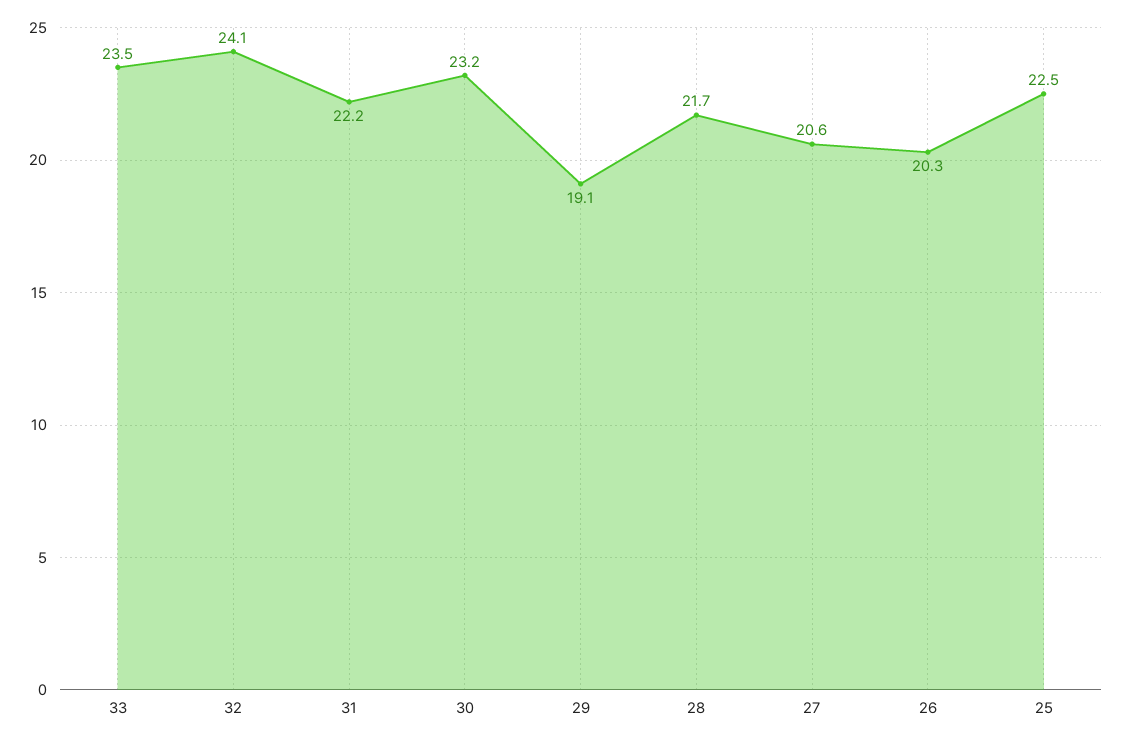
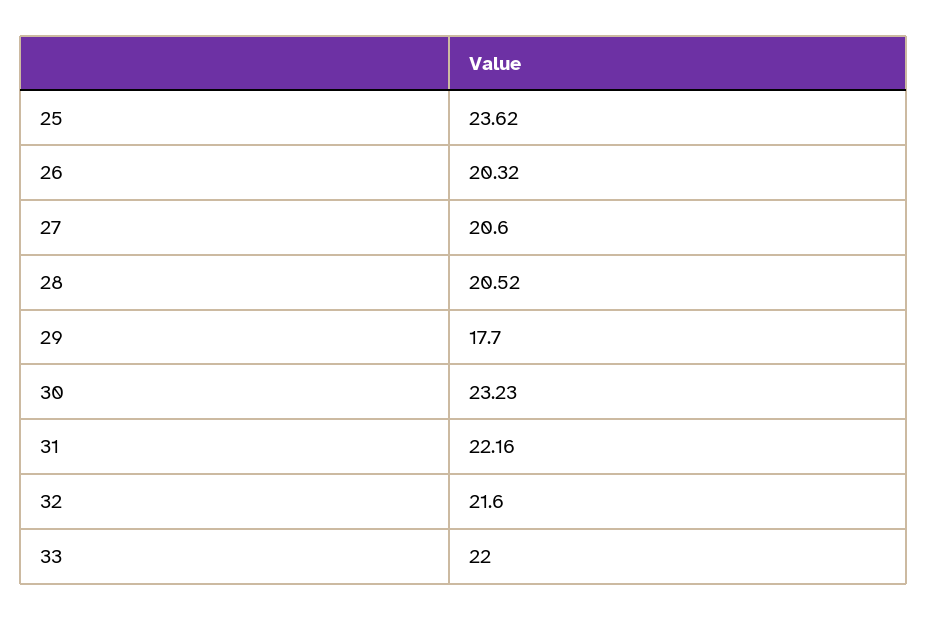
  {
-   "33": 23.5,
+   "33": 22,
-   "32": 24.1,
+   "32": 21.6,
    "31": 22.16,
    "30": 23.23,
-   "29": 19.1,
+   "29": 17.7,
-   "28": 21.7,
+   "28": 20.52,
    "27": 20.6,
    "26": 20.32,
-   "25": 22.5
+   "25": 23.62
  }

